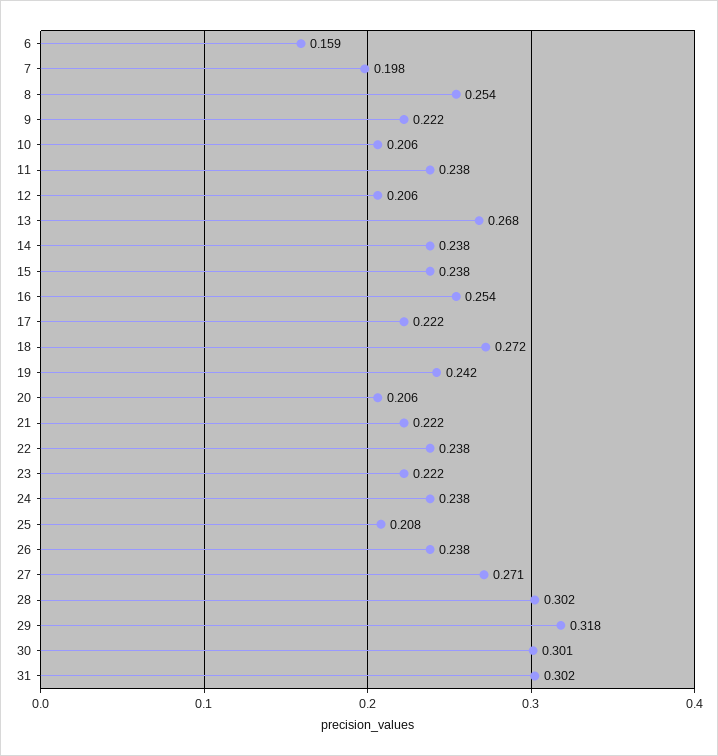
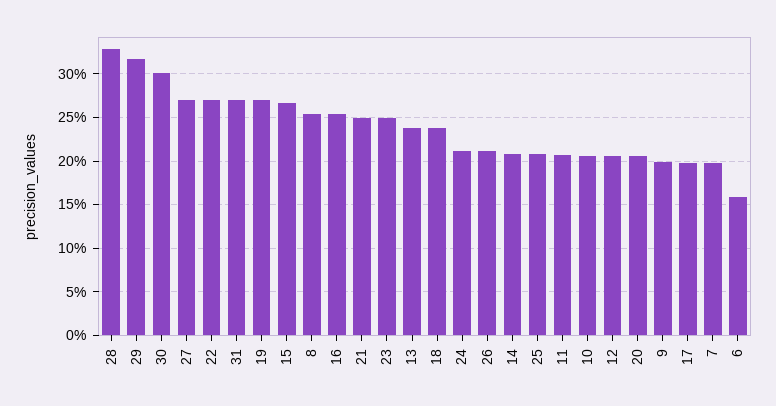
  {
    "6": 0.159,
    "7": 0.198,
    "8": 0.254,
-   "9": 0.222,
+   "9": 0.2,
    "10": 0.206,
-   "11": 0.238,
+   "11": 0.21,
    "12": 0.206,
-   "13": 0.268,
+   "13": 0.24,
-   "14": 0.238,
+   "14": 0.21,
-   "15": 0.238,
+   "15": 0.27,
    "16": 0.254,
-   "17": 0.222,
+   "17": 0.2,
-   "18": 0.272,
+   "18": 0.24,
-   "19": 0.242,
+   "19": 0.27,
    "20": 0.206,
-   "21": 0.222,
+   "21": 0.25,
-   "22": 0.238,
+   "22": 0.27,
-   "23": 0.222,
+   "23": 0.25,
-   "24": 0.238,
+   "24": 0.21,
    "25": 0.208,
-   "26": 0.238,
+   "26": 0.21,
    "27": 0.271,
-   "28": 0.302,
+   "28": 0.33,
    "29": 0.318,
    "30": 0.301,
-   "31": 0.302
+   "31": 0.27
  }

